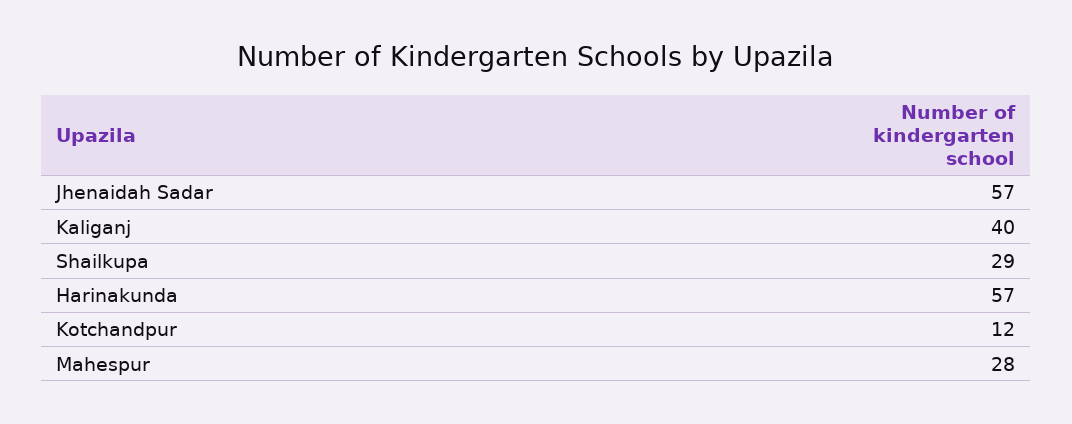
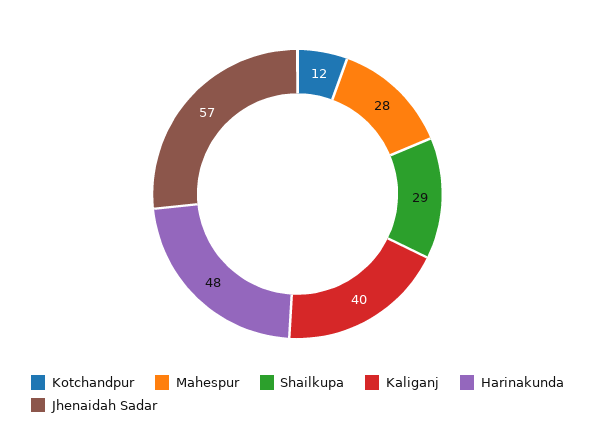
  {
    "Jhenaidah Sadar": 57,
    "Kaliganj": 40,
    "Shailkupa": 29,
-   "Harinakunda": 57,
+   "Harinakunda": 48,
    "Kotchandpur": 12,
    "Mahespur": 28
  }

